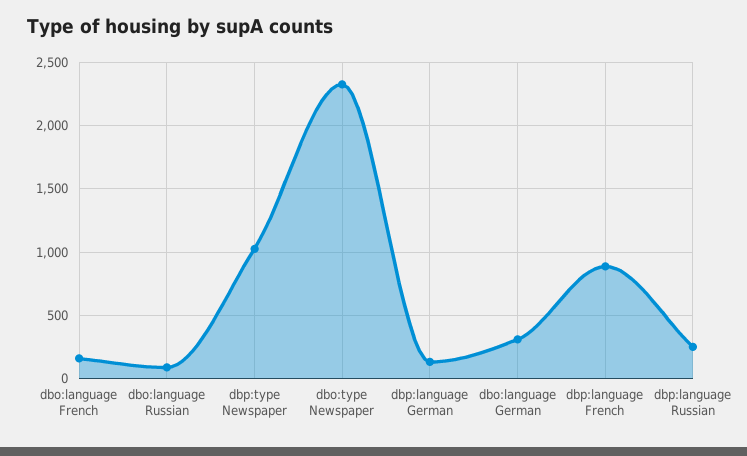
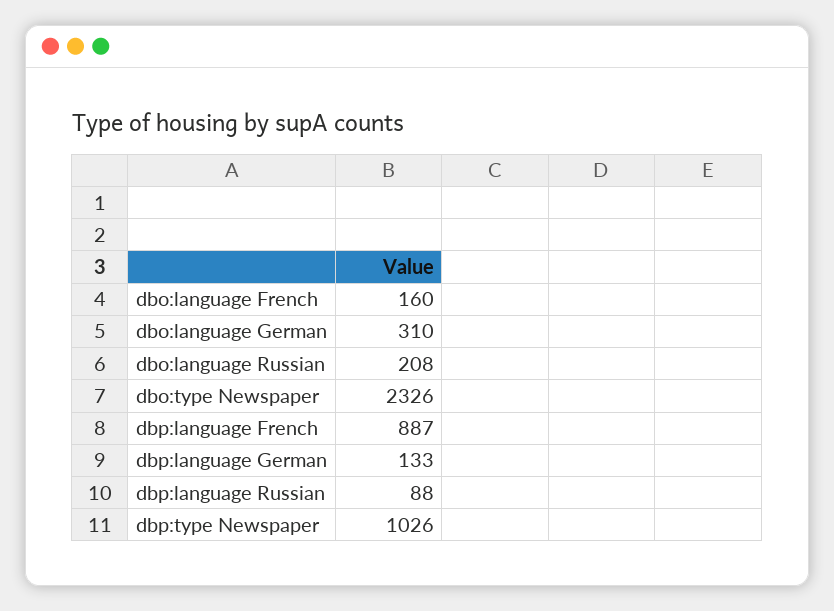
  {
    "dbo:language French": 160,
-   "dbo:language Russian": 100,
+   "dbo:language Russian": 208,
    "dbp:type Newspaper": 1026,
    "dbo:type Newspaper": 2326,
    "dbp:language German": 133,
    "dbo:language German": 310,
    "dbp:language French": 887,
-   "dbp:language Russian": 250
+   "dbp:language Russian": 88
  }

